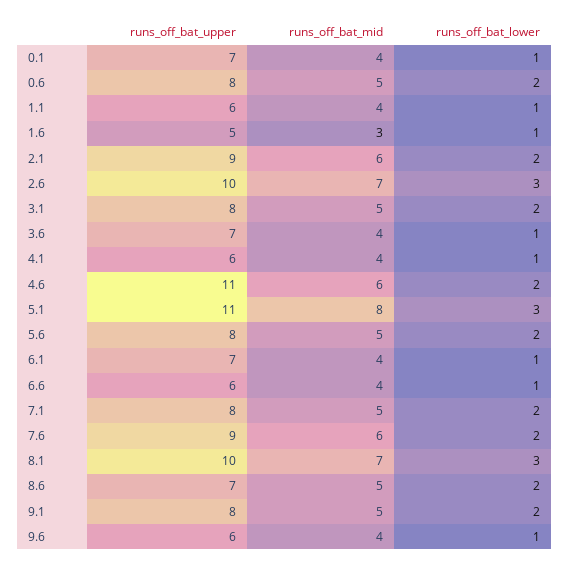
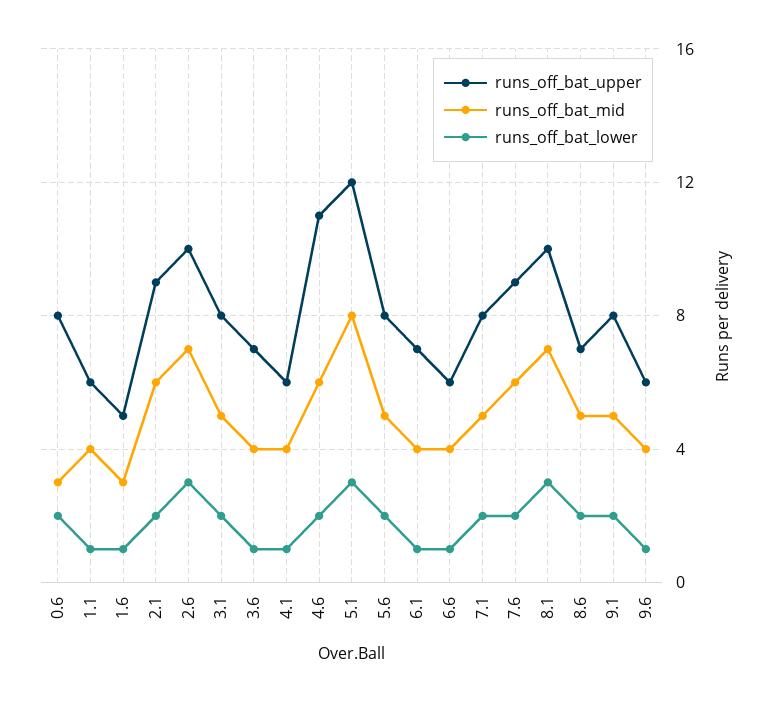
  {
    "runs_off_bat_upper": {
-     "0.1": 7,
      "0.6": 8,
      "1.1": 6,
      "1.6": 5,
      "2.1": 9,
      "2.6": 10,
      "3.1": 8,
      "3.6": 7,
      "4.1": 6,
      "4.6": 11,
-     "5.1": 11,
+     "5.1": 12,
      "5.6": 8,
      "6.1": 7,
      "6.6": 6,
      "7.1": 8,
      "7.6": 9,
      "8.1": 10,
      "8.6": 7,
      "9.1": 8,
      "9.6": 6
    },
    "runs_off_bat_mid": {
-     "0.1": 4,
-     "0.6": 5,
+     "0.6": 3,
      "1.1": 4,
      "1.6": 3,
      "2.1": 6,
      "2.6": 7,
      "3.1": 5,
      "3.6": 4,
      "4.1": 4,
      "4.6": 6,
      "5.1": 8,
      "5.6": 5,
      "6.1": 4,
      "6.6": 4,
      "7.1": 5,
      "7.6": 6,
      "8.1": 7,
      "8.6": 5,
      "9.1": 5,
      "9.6": 4
    },
    "runs_off_bat_lower": {
-     "0.1": 1,
      "0.6": 2,
      "1.1": 1,
      "1.6": 1,
      "2.1": 2,
      "2.6": 3,
      "3.1": 2,
      "3.6": 1,
      "4.1": 1,
      "4.6": 2,
      "5.1": 3,
      "5.6": 2,
      "6.1": 1,
      "6.6": 1,
      "7.1": 2,
      "7.6": 2,
      "8.1": 3,
      "8.6": 2,
      "9.1": 2,
      "9.6": 1
    }
  }

